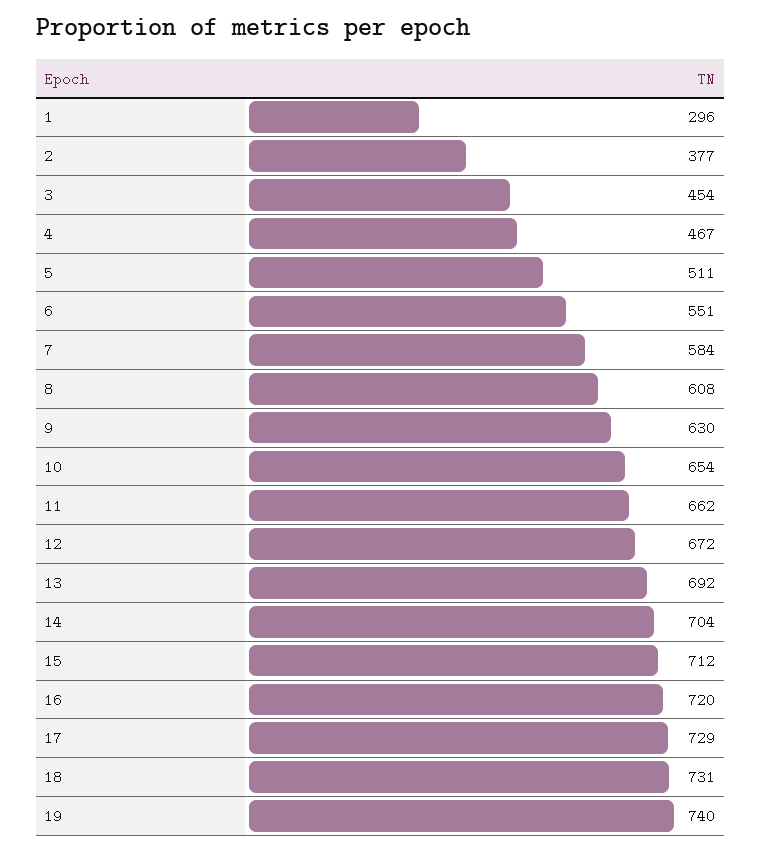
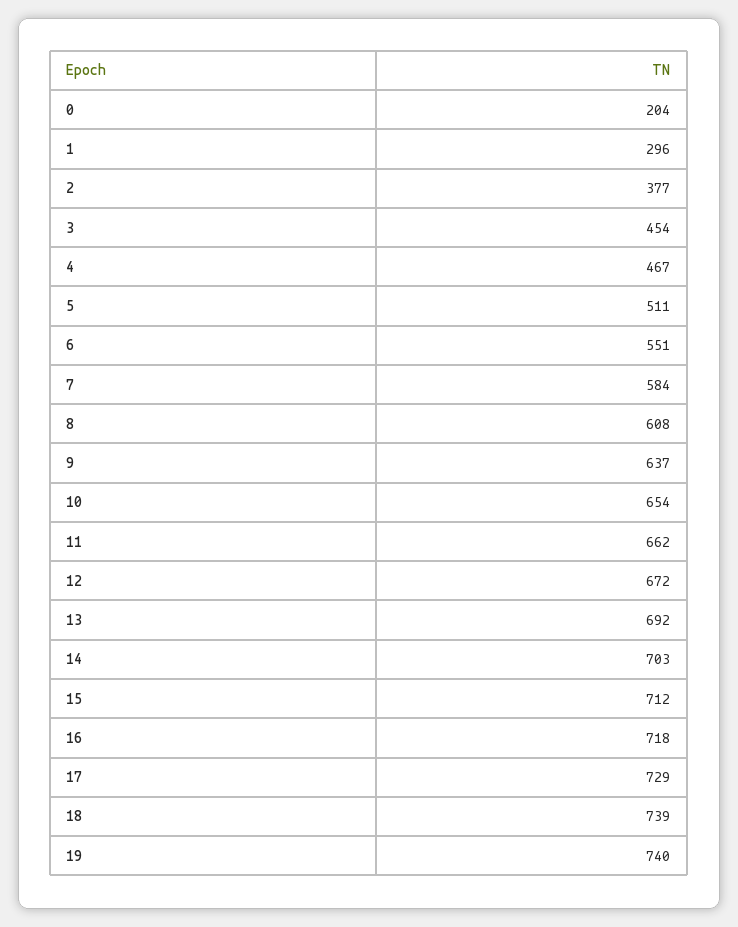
  {
    "1": 296,
    "2": 377,
    "3": 454,
    "4": 467,
    "5": 511,
    "6": 551,
    "7": 584,
    "8": 608,
-   "9": 630,
+   "9": 637,
    "10": 654,
    "11": 662,
    "12": 672,
    "13": 692,
-   "14": 704,
+   "14": 703,
    "15": 712,
-   "16": 720,
+   "16": 718,
    "17": 729,
-   "18": 731,
+   "18": 739,
-   "19": 740
+   "19": 740,
+   "0": 204
  }

